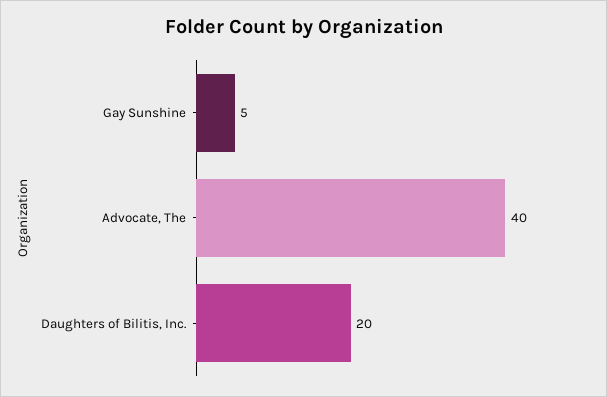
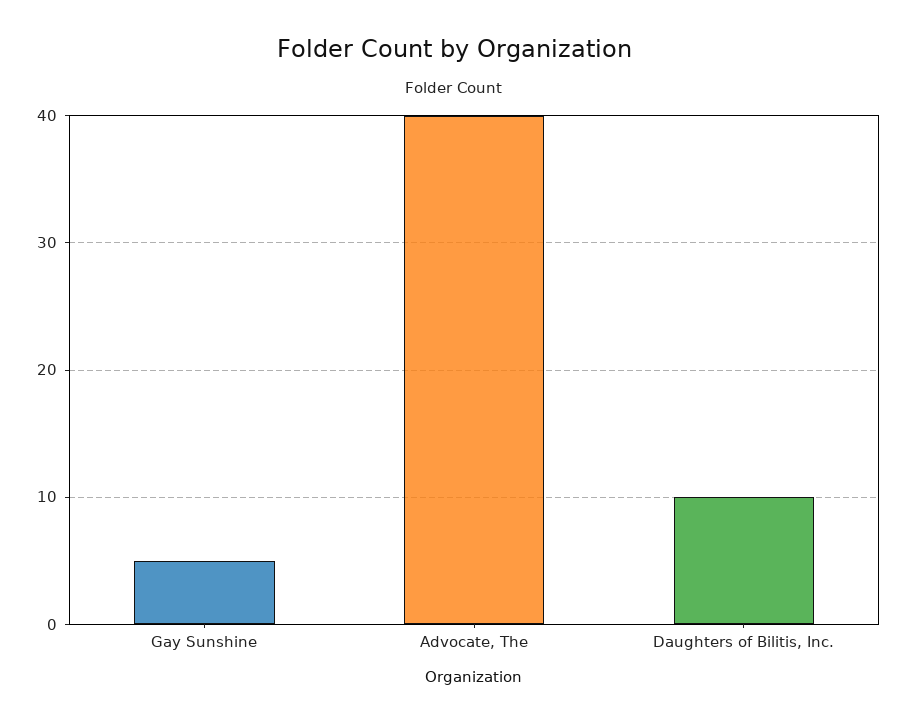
  {
    "Gay Sunshine": 5,
    "Advocate, The": 40,
-   "Daughters of Bilitis, Inc.": 20
+   "Daughters of Bilitis, Inc.": 10
  }

